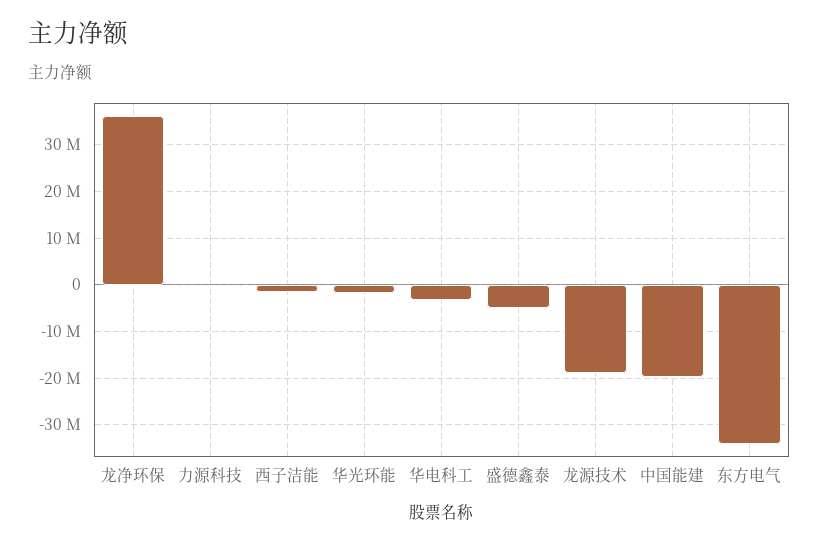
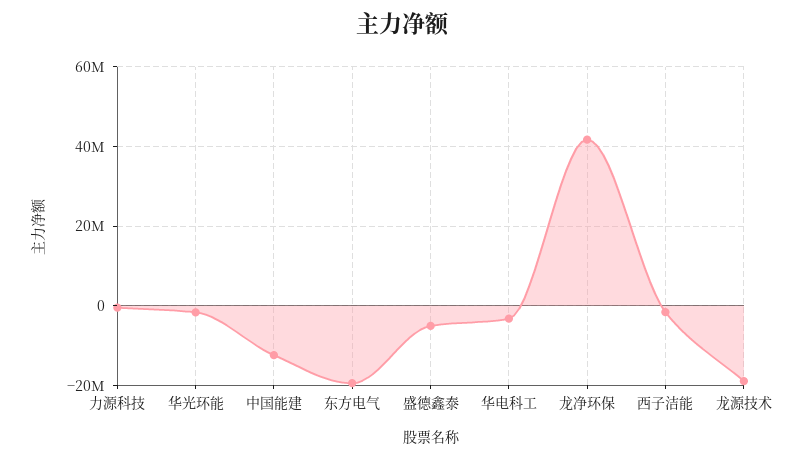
  {
-   "龙净环保": 36000000,
+   "龙净环保": 42000000,
    "力源科技": 0,
    "西子洁能": -2000000,
    "华光环能": -2000000,
    "华电科工": -4000000,
    "盛德鑫泰": -6000000,
    "龙源技术": -18000000,
-   "中国能建": -20000000,
+   "中国能建": -12000000,
-   "东方电气": -34000000
+   "东方电气": -20000000
  }

